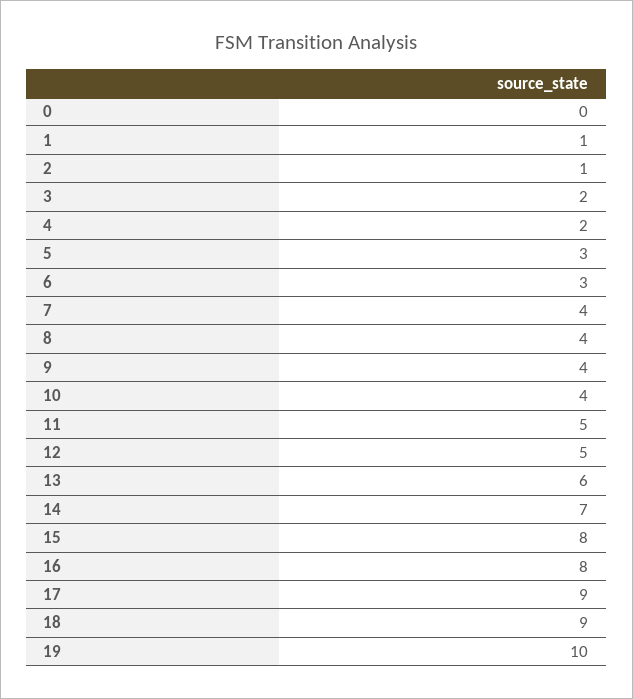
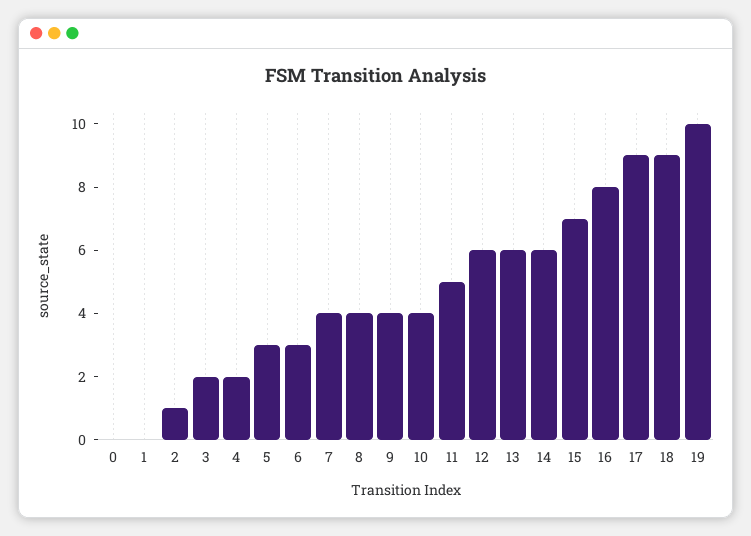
  {
    "0": 0,
-   "1": 1,
+   "1": 0,
    "2": 1,
    "3": 2,
    "4": 2,
    "5": 3,
    "6": 3,
    "7": 4,
    "8": 4,
    "9": 4,
    "10": 4,
    "11": 5,
-   "12": 5,
+   "12": 6,
    "13": 6,
-   "14": 7,
+   "14": 6,
-   "15": 8,
+   "15": 7,
    "16": 8,
    "17": 9,
    "18": 9,
    "19": 10
  }

